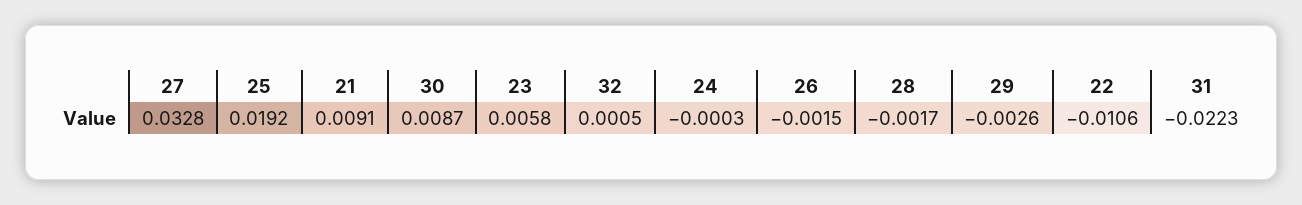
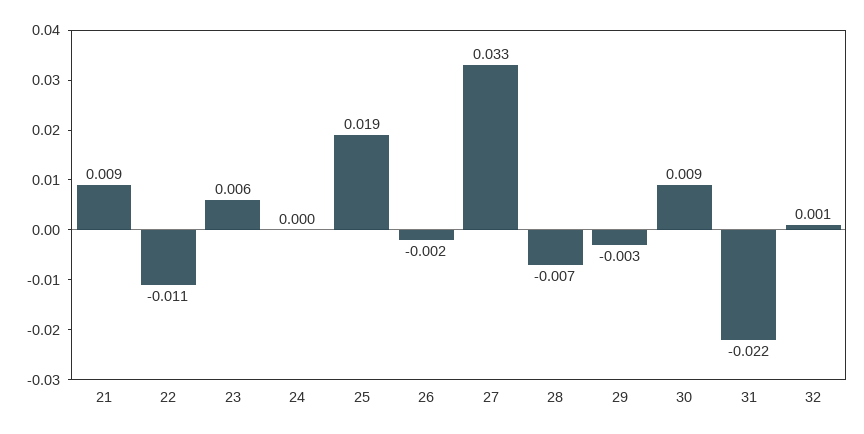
  {
    "27": 0.0328,
    "25": 0.0192,
    "21": 0.0091,
    "30": 0.0087,
    "23": 0.0058,
    "32": 0.0005,
    "24": -0.0003,
    "26": -0.0015,
-   "28": -0.0017,
+   "28": -0.007,
    "29": -0.0026,
    "22": -0.0106,
    "31": -0.0223
  }

